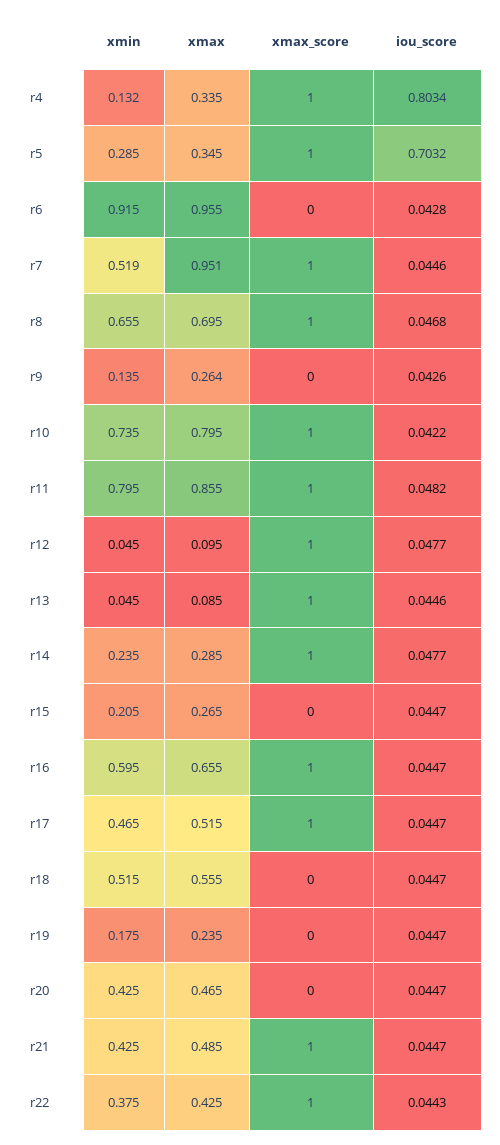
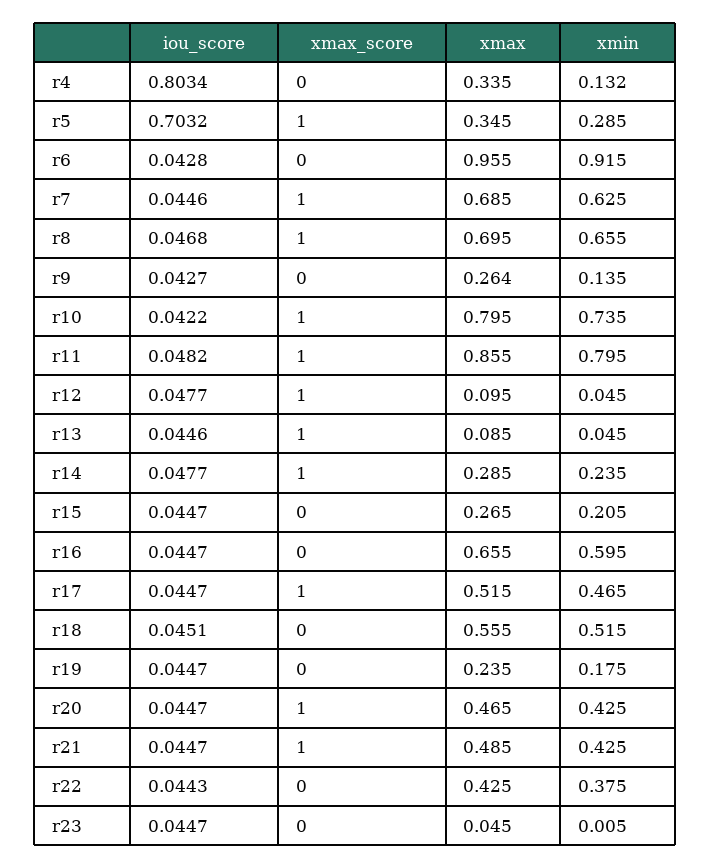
  {
    "xmin": {
      "r4": 0.132,
      "r5": 0.285,
      "r6": 0.915,
-     "r7": 0.519,
+     "r7": 0.625,
      "r8": 0.655,
      "r9": 0.135,
      "r10": 0.735,
      "r11": 0.795,
      "r12": 0.045,
      "r13": 0.045,
      "r14": 0.235,
      "r15": 0.205,
      "r16": 0.595,
      "r17": 0.465,
      "r18": 0.515,
      "r19": 0.175,
      "r20": 0.425,
      "r21": 0.425,
-     "r22": 0.375
+     "r22": 0.375,
+     "r23": 0.005
    },
    "xmax": {
      "r4": 0.335,
      "r5": 0.345,
      "r6": 0.955,
-     "r7": 0.951,
+     "r7": 0.685,
      "r8": 0.695,
      "r9": 0.264,
      "r10": 0.795,
      "r11": 0.855,
      "r12": 0.095,
      "r13": 0.085,
      "r14": 0.285,
      "r15": 0.265,
      "r16": 0.655,
      "r17": 0.515,
      "r18": 0.555,
      "r19": 0.235,
      "r20": 0.465,
      "r21": 0.485,
-     "r22": 0.425
+     "r22": 0.425,
+     "r23": 0.045
    },
    "xmax_score": {
-     "r4": 1,
+     "r4": 0,
      "r5": 1,
      "r6": 0,
      "r7": 1,
      "r8": 1,
      "r9": 0,
      "r10": 1,
      "r11": 1,
      "r12": 1,
      "r13": 1,
      "r14": 1,
      "r15": 0,
-     "r16": 1,
+     "r16": 0,
      "r17": 1,
      "r18": 0,
      "r19": 0,
-     "r20": 0,
+     "r20": 1,
      "r21": 1,
-     "r22": 1
+     "r22": 0,
+     "r23": 0
    },
    "iou_score": {
      "r4": 0.8034,
      "r5": 0.7032,
      "r6": 0.0428,
      "r7": 0.0446,
      "r8": 0.0468,
-     "r9": 0.0426,
+     "r9": 0.0427,
      "r10": 0.0422,
      "r11": 0.0482,
      "r12": 0.0477,
      "r13": 0.0446,
      "r14": 0.0477,
      "r15": 0.0447,
      "r16": 0.0447,
      "r17": 0.0447,
-     "r18": 0.0447,
+     "r18": 0.0451,
      "r19": 0.0447,
      "r20": 0.0447,
      "r21": 0.0447,
-     "r22": 0.0443
+     "r22": 0.0443,
+     "r23": 0.0447
    }
  }

